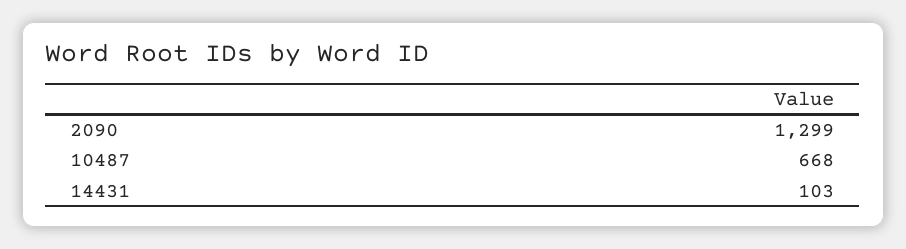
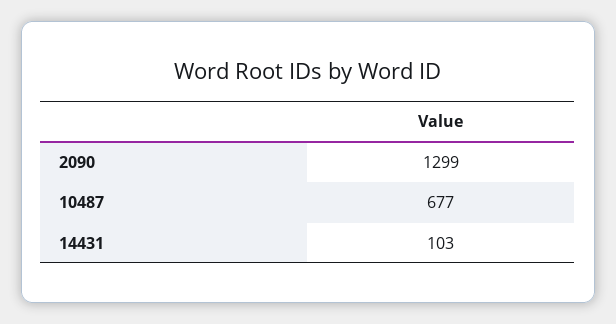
  {
    "2090": 1299,
-   "10487": 668,
+   "10487": 677,
    "14431": 103
  }

